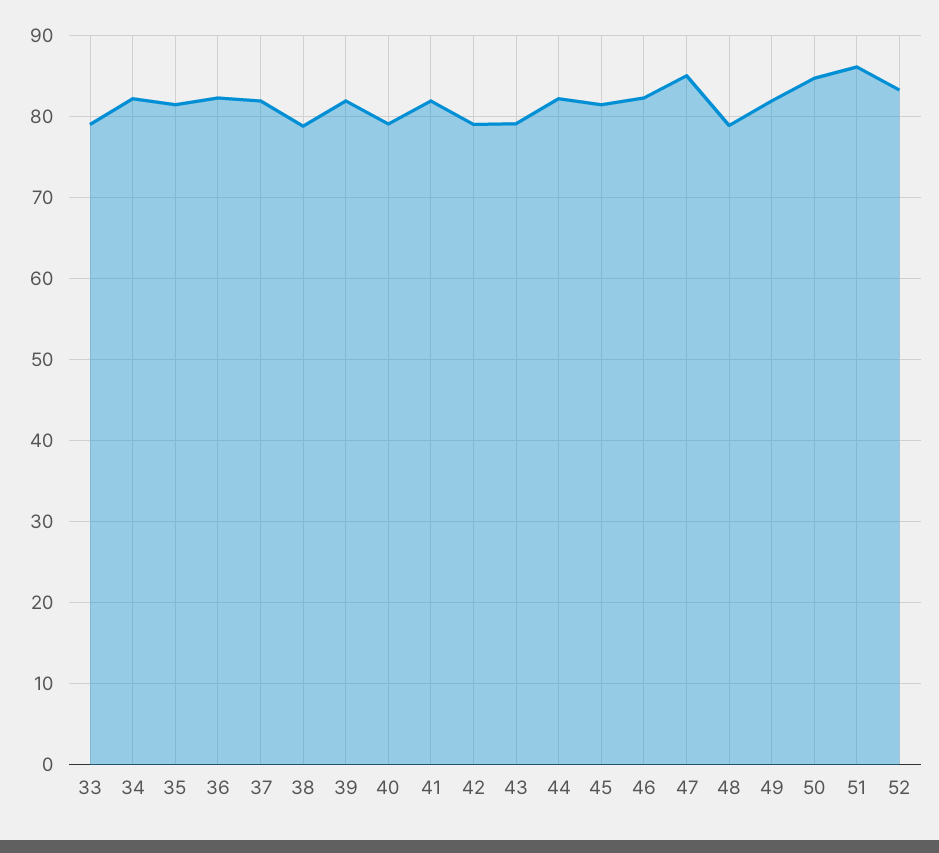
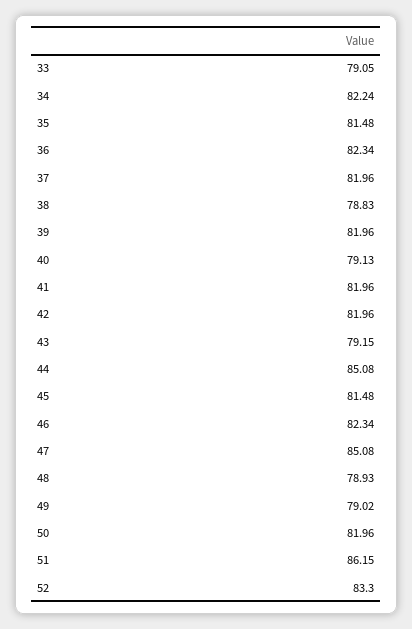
  {
    "33": 79.05,
    "34": 82.24,
    "35": 81.48,
    "36": 82.34,
    "37": 81.96,
    "38": 78.83,
    "39": 81.96,
    "40": 79.13,
    "41": 81.96,
-   "42": 79,
+   "42": 81.96,
    "43": 79.15,
-   "44": 82,
+   "44": 85.08,
    "45": 81.48,
    "46": 82.34,
    "47": 85.08,
    "48": 78.93,
-   "49": 82,
+   "49": 79.02,
-   "50": 85,
+   "50": 81.96,
    "51": 86.15,
    "52": 83.3
  }

